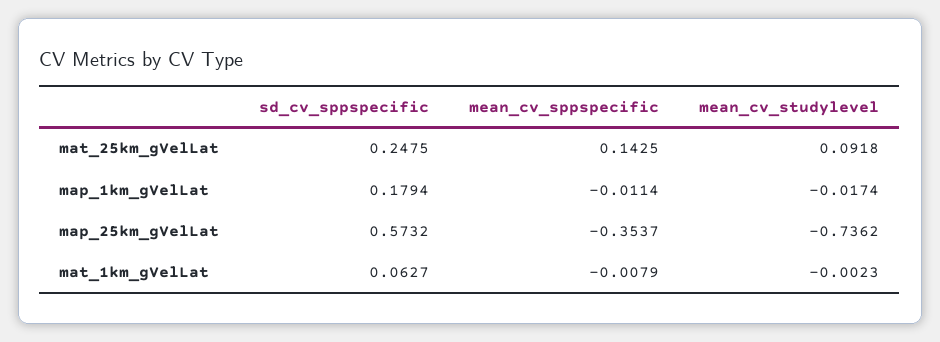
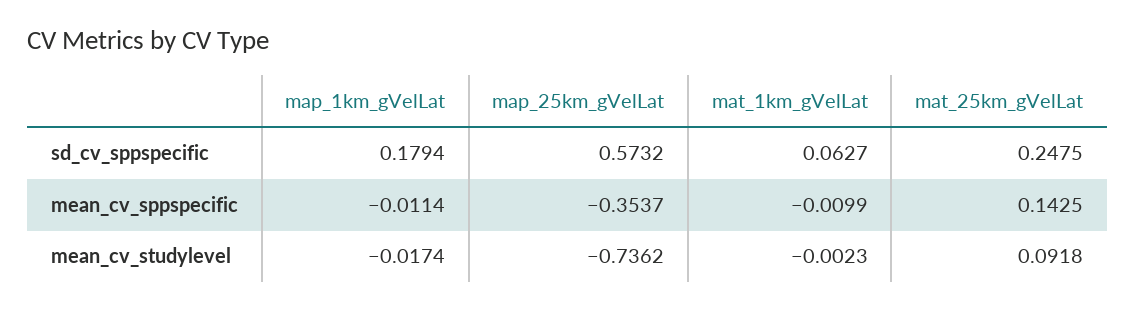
  {
    "sd_cv_sppspecific": {
      "mat_25km_gVelLat": 0.2475,
      "map_1km_gVelLat": 0.1794,
      "map_25km_gVelLat": 0.5732,
      "mat_1km_gVelLat": 0.0627
    },
    "mean_cv_sppspecific": {
      "mat_25km_gVelLat": 0.1425,
      "map_1km_gVelLat": -0.0114,
      "map_25km_gVelLat": -0.3537,
-     "mat_1km_gVelLat": -0.0079
+     "mat_1km_gVelLat": -0.0099
    },
    "mean_cv_studylevel": {
      "mat_25km_gVelLat": 0.0918,
      "map_1km_gVelLat": -0.0174,
      "map_25km_gVelLat": -0.7362,
      "mat_1km_gVelLat": -0.0023
    }
  }

